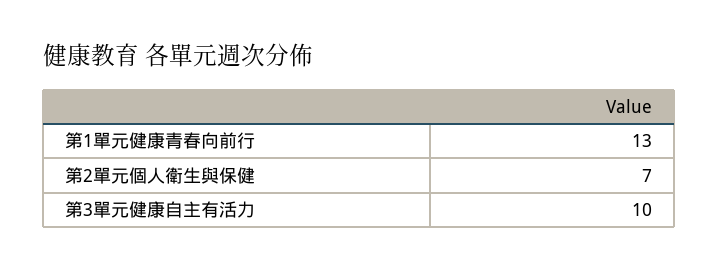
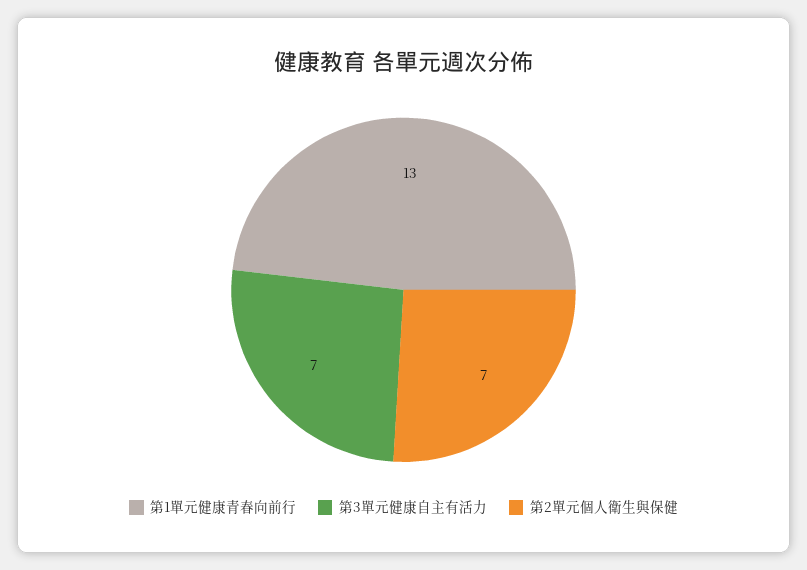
  {
    "第1單元健康青春向前行": 13,
    "第2單元個人衛生與保健": 7,
-   "第3單元健康自主有活力": 10
+   "第3單元健康自主有活力": 7
  }

